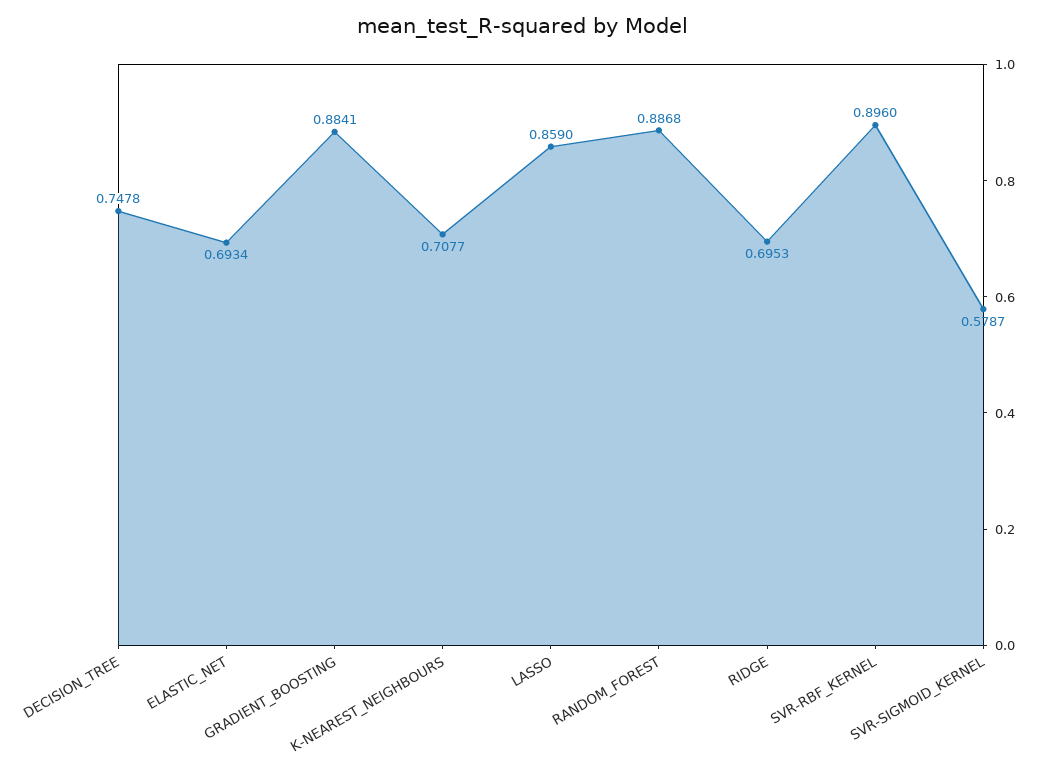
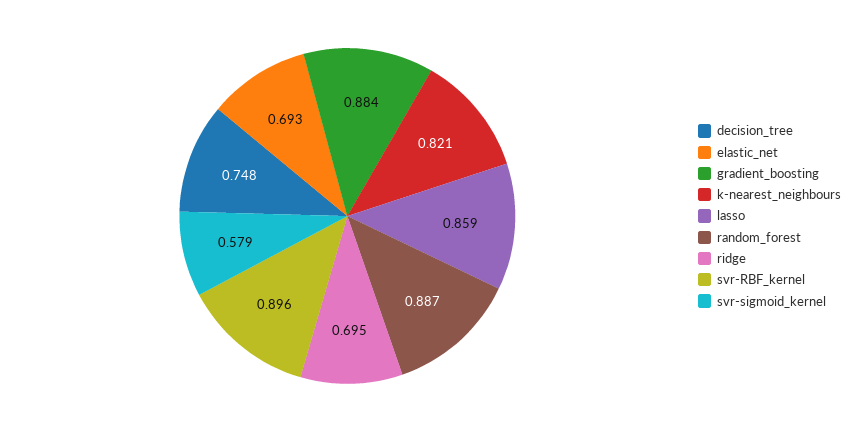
  {
    "DECISION_TREE": 0.7478,
    "ELASTIC_NET": 0.6934,
    "GRADIENT_BOOSTING": 0.8841,
-   "K-NEAREST_NEIGHBOURS": 0.7077,
+   "K-NEAREST_NEIGHBOURS": 0.821,
    "LASSO": 0.859,
    "RANDOM_FOREST": 0.8868,
    "RIDGE": 0.6953,
    "SVR-RBF_KERNEL": 0.896,
    "SVR-SIGMOID_KERNEL": 0.5787
  }

